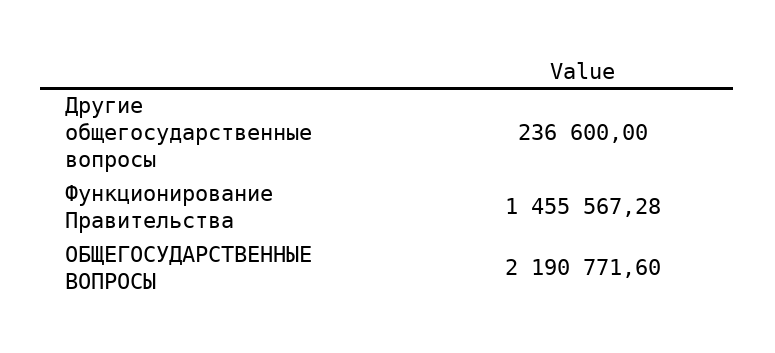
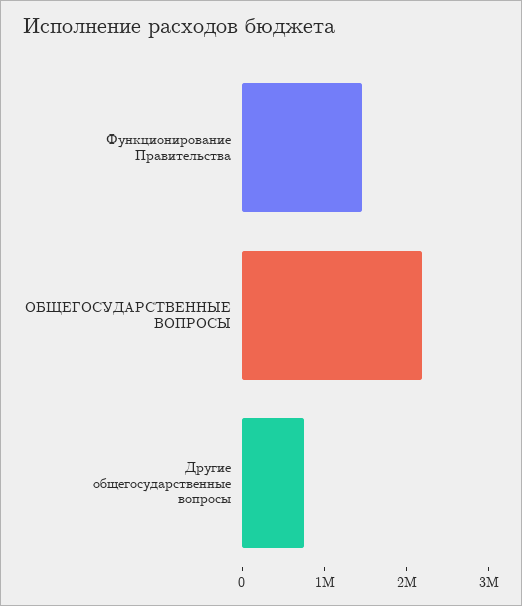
  {
-   "Другие общегосударственные вопросы": 236600,
+   "Другие общегосударственные вопросы": 800000,
    "Функционирование Правительства": 1455567.28,
    "ОБЩЕГОСУДАРСТВЕННЫЕ ВОПРОСЫ": 2190771.6
  }

